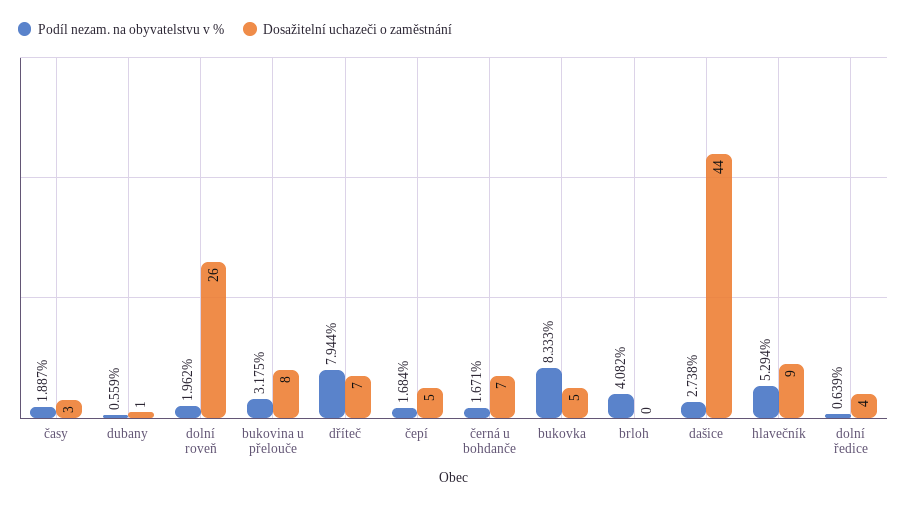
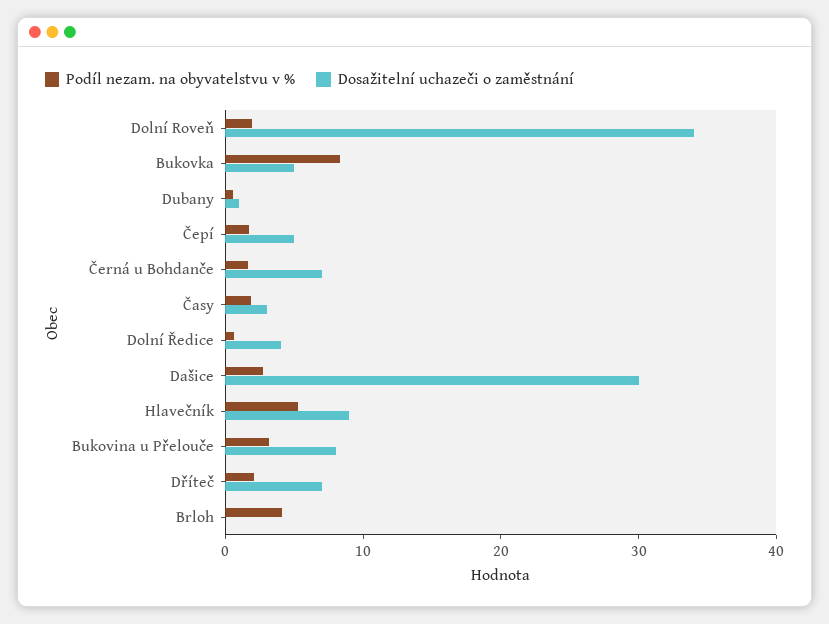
  {
    "Podíl nezam. na obyvatelstvu v %": {
      "časy": 1.887,
      "dubany": 0.559,
      "dolní roveň": 1.962,
      "bukovina u přelouče": 3.175,
-     "dříteč": 7.944,
+     "dříteč": 2,
      "čepí": 1.684,
      "černá u bohdanče": 1.671,
      "bukovka": 8.333,
      "brloh": 4.082,
      "dašice": 2.738,
      "hlavečník": 5.294,
      "dolní ředice": 0.639
    },
    "Dosažitelní uchazeči o zaměstnání": {
      "časy": 3,
      "dubany": 1,
-     "dolní roveň": 26,
+     "dolní roveň": 34,
      "bukovina u přelouče": 8,
      "dříteč": 7,
      "čepí": 5,
      "černá u bohdanče": 7,
      "bukovka": 5,
      "brloh": 0,
-     "dašice": 44,
+     "dašice": 30,
      "hlavečník": 9,
      "dolní ředice": 4
    }
  }

